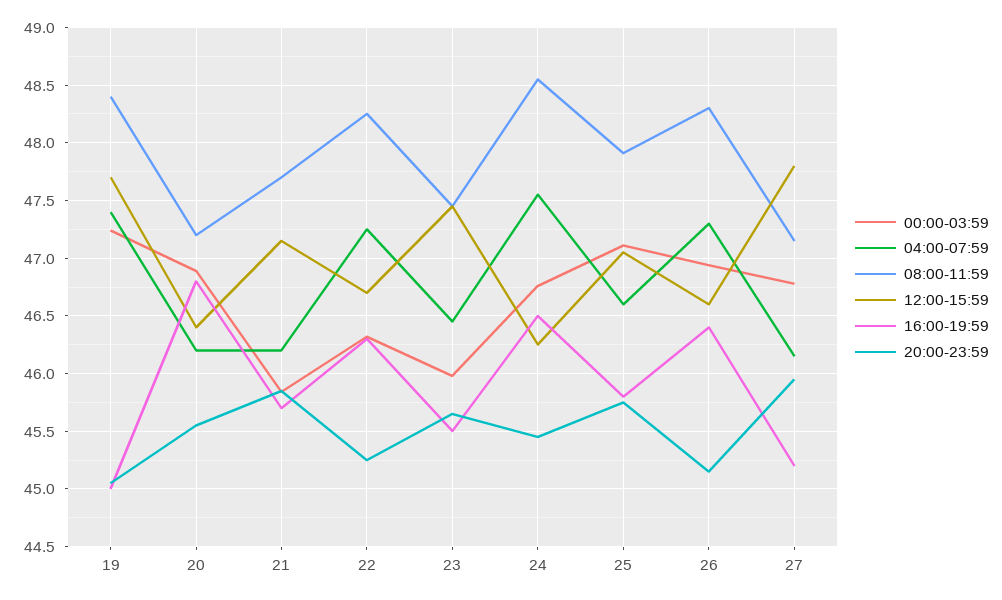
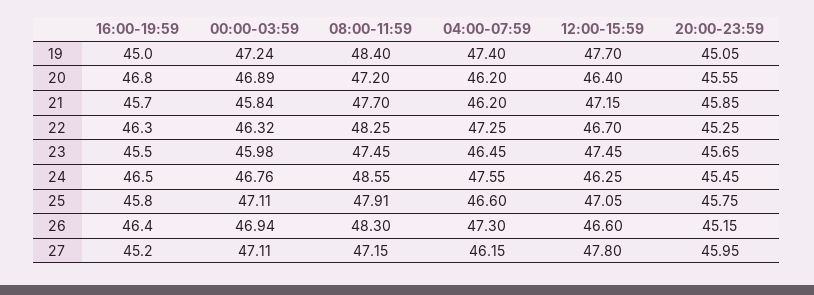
  {
    "00:00-03:59": {
      "19": 47.24,
      "20": 46.89,
      "21": 45.84,
      "22": 46.32,
      "23": 45.98,
      "24": 46.76,
      "25": 47.11,
      "26": 46.94,
-     "27": 46.8
+     "27": 47.11
    },
    "04:00-07:59": {
      "19": 47.4,
      "20": 46.2,
      "21": 46.2,
      "22": 47.25,
      "23": 46.45,
      "24": 47.55,
      "25": 46.6,
      "26": 47.3,
      "27": 46.15
    },
    "08:00-11:59": {
      "19": 48.4,
      "20": 47.2,
      "21": 47.7,
      "22": 48.25,
      "23": 47.45,
      "24": 48.55,
      "25": 47.91,
      "26": 48.3,
      "27": 47.15
    },
    "12:00-15:59": {
      "19": 47.7,
      "20": 46.4,
      "21": 47.15,
      "22": 46.7,
      "23": 47.45,
      "24": 46.25,
      "25": 47.05,
      "26": 46.6,
      "27": 47.8
    },
    "16:00-19:59": {
      "19": 45,
      "20": 46.8,
      "21": 45.7,
      "22": 46.3,
      "23": 45.5,
      "24": 46.5,
      "25": 45.8,
      "26": 46.4,
      "27": 45.2
    },
    "20:00-23:59": {
      "19": 45.05,
      "20": 45.55,
      "21": 45.85,
      "22": 45.25,
      "23": 45.65,
      "24": 45.45,
      "25": 45.75,
      "26": 45.15,
      "27": 45.95
    }
  }

